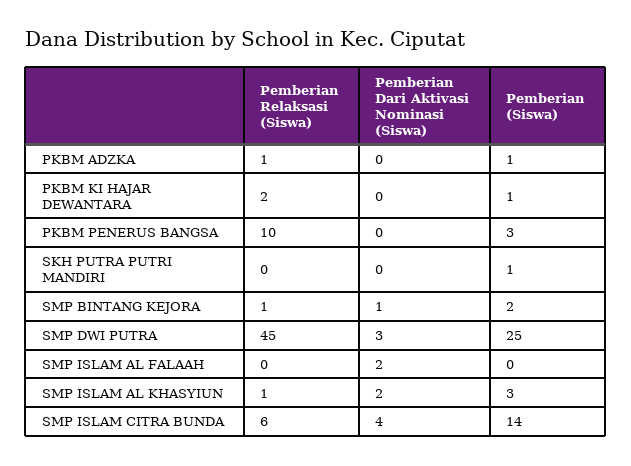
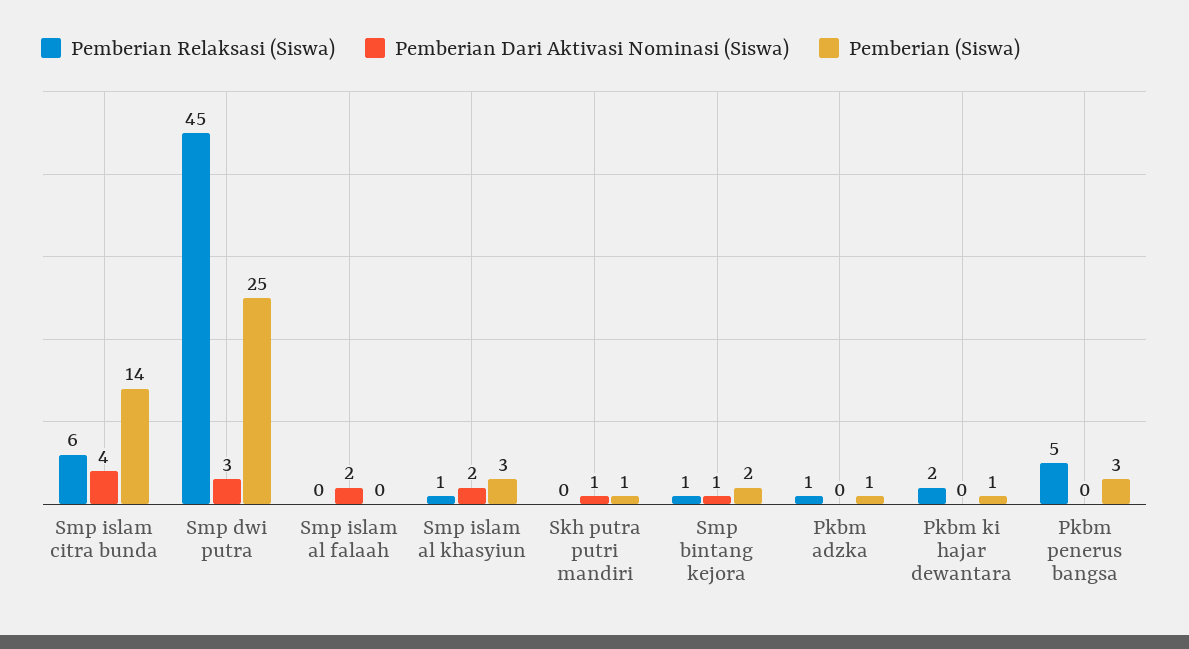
  {
    "Pemberian Relaksasi (Siswa)": {
      "PKBM ADZKA": 1,
      "PKBM KI HAJAR DEWANTARA": 2,
-     "PKBM PENERUS BANGSA": 10,
+     "PKBM PENERUS BANGSA": 5,
      "SKH PUTRA PUTRI MANDIRI": 0,
      "SMP BINTANG KEJORA": 1,
      "SMP DWI PUTRA": 45,
      "SMP ISLAM AL FALAAH": 0,
      "SMP ISLAM AL KHASYIUN": 1,
      "SMP ISLAM CITRA BUNDA": 6
    },
    "Pemberian Dari Aktivasi Nominasi (Siswa)": {
      "PKBM ADZKA": 0,
      "PKBM KI HAJAR DEWANTARA": 0,
      "PKBM PENERUS BANGSA": 0,
-     "SKH PUTRA PUTRI MANDIRI": 0,
+     "SKH PUTRA PUTRI MANDIRI": 1,
      "SMP BINTANG KEJORA": 1,
      "SMP DWI PUTRA": 3,
      "SMP ISLAM AL FALAAH": 2,
      "SMP ISLAM AL KHASYIUN": 2,
      "SMP ISLAM CITRA BUNDA": 4
    },
    "Pemberian (Siswa)": {
      "PKBM ADZKA": 1,
      "PKBM KI HAJAR DEWANTARA": 1,
      "PKBM PENERUS BANGSA": 3,
      "SKH PUTRA PUTRI MANDIRI": 1,
      "SMP BINTANG KEJORA": 2,
      "SMP DWI PUTRA": 25,
      "SMP ISLAM AL FALAAH": 0,
      "SMP ISLAM AL KHASYIUN": 3,
      "SMP ISLAM CITRA BUNDA": 14
    }
  }

